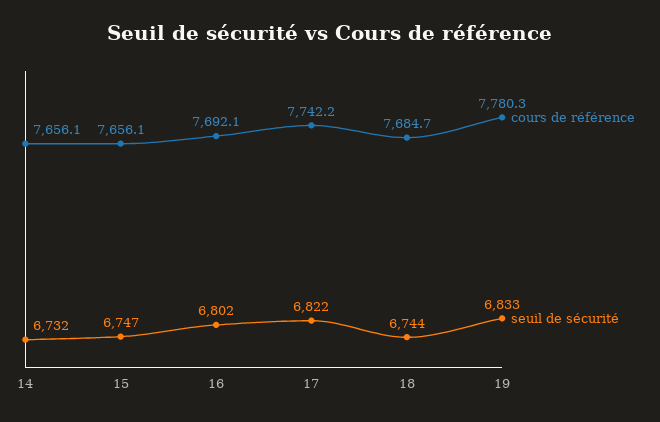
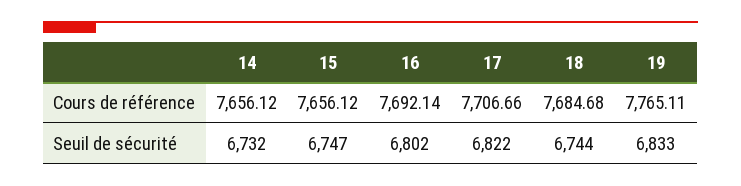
  {
    "cours de référence": {
      "14": 7656.12,
      "15": 7656.12,
      "16": 7692.14,
-     "17": 7742.2,
+     "17": 7706.66,
      "18": 7684.68,
-     "19": 7780.3
+     "19": 7765.11
    },
    "seuil de sécurité": {
      "14": 6732,
      "15": 6747,
      "16": 6802,
      "17": 6822,
      "18": 6744,
      "19": 6833
    }
  }

